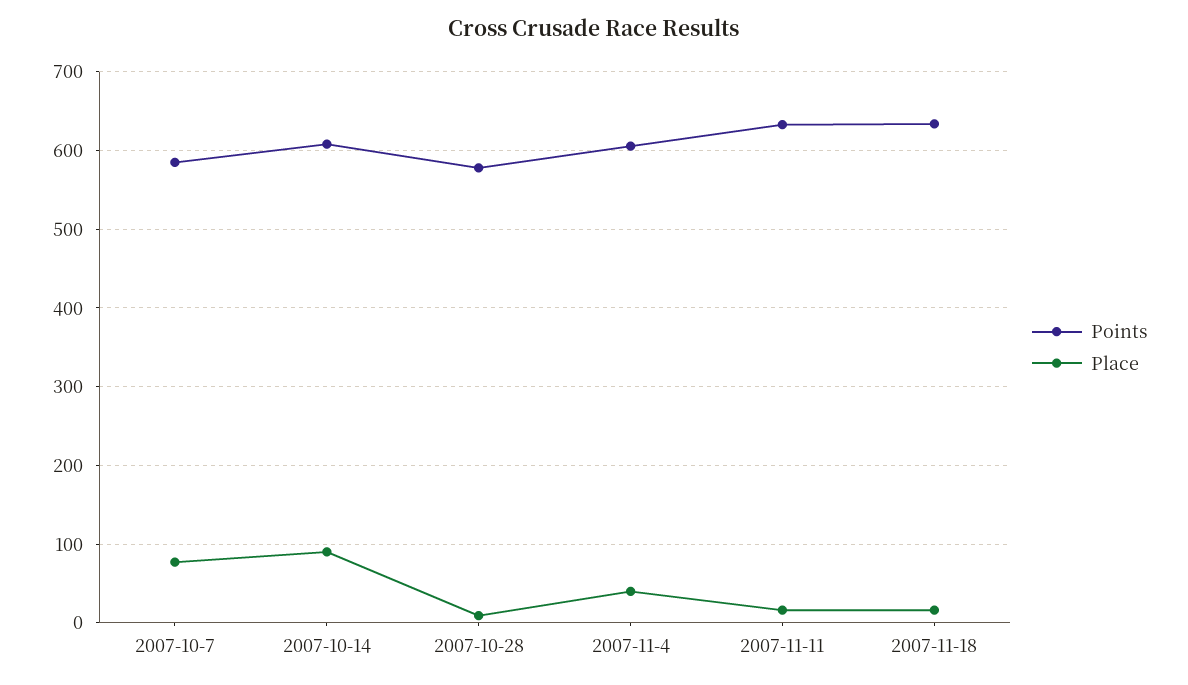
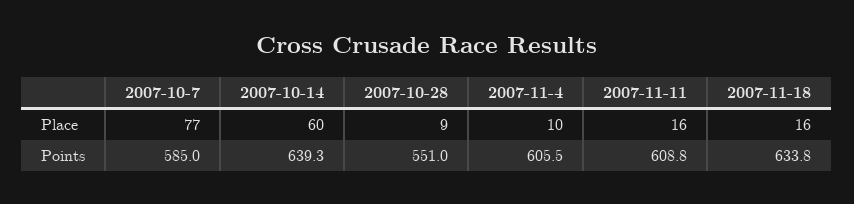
  {
    "Points": {
      "2007-10-7": 585,
-     "2007-10-14": 610,
+     "2007-10-14": 639.3,
-     "2007-10-28": 580,
+     "2007-10-28": 551,
      "2007-11-4": 605.5,
-     "2007-11-11": 630,
+     "2007-11-11": 608.8,
      "2007-11-18": 633.8
    },
    "Place": {
      "2007-10-7": 77,
-     "2007-10-14": 90,
+     "2007-10-14": 60,
      "2007-10-28": 9,
-     "2007-11-4": 40,
+     "2007-11-4": 10,
      "2007-11-11": 16,
      "2007-11-18": 16
    }
  }

